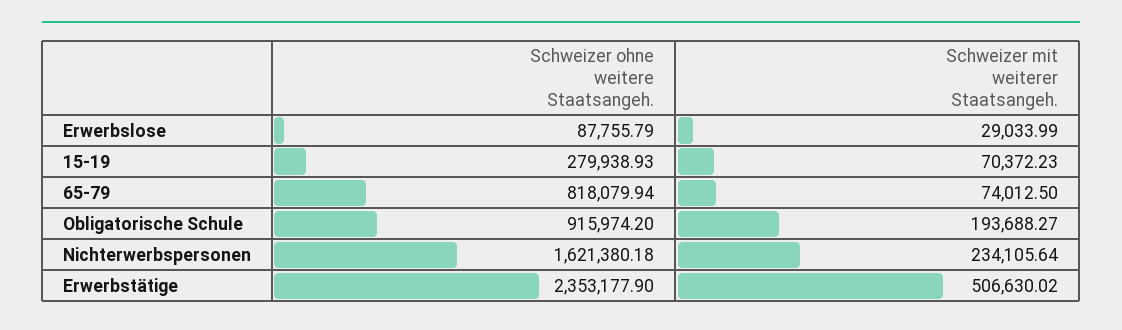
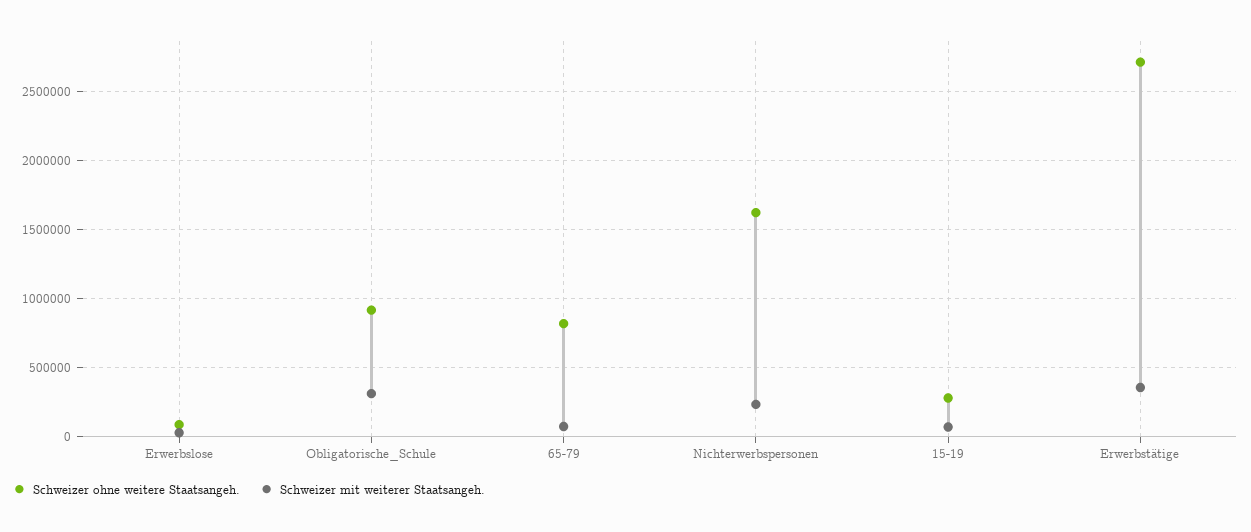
  {
    "Schweizer ohne weitere Staatsangeh.": {
      "Erwerbslose": 87755.79,
      "15-19": 279938.93,
      "65-79": 818079.94,
      "Obligatorische Schule": 915974.2,
      "Nichterwerbspersonen": 1621380.18,
-     "Erwerbstätige": 2353177.9
+     "Erwerbstätige": 2700000
    },
    "Schweizer mit weiterer Staatsangeh.": {
      "Erwerbslose": 29033.99,
      "15-19": 70372.23,
      "65-79": 74012.5,
-     "Obligatorische Schule": 193688.27,
+     "Obligatorische Schule": 300000,
      "Nichterwerbspersonen": 234105.64,
-     "Erwerbstätige": 506630.02
+     "Erwerbstätige": 350000
    }
  }

